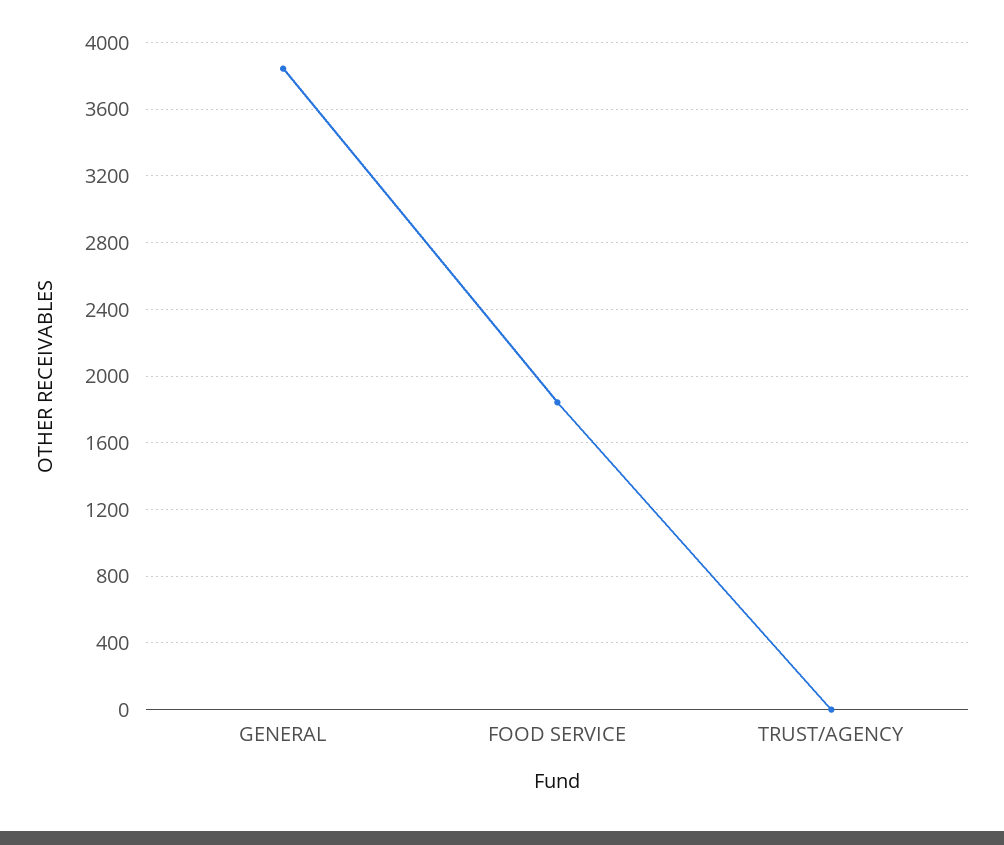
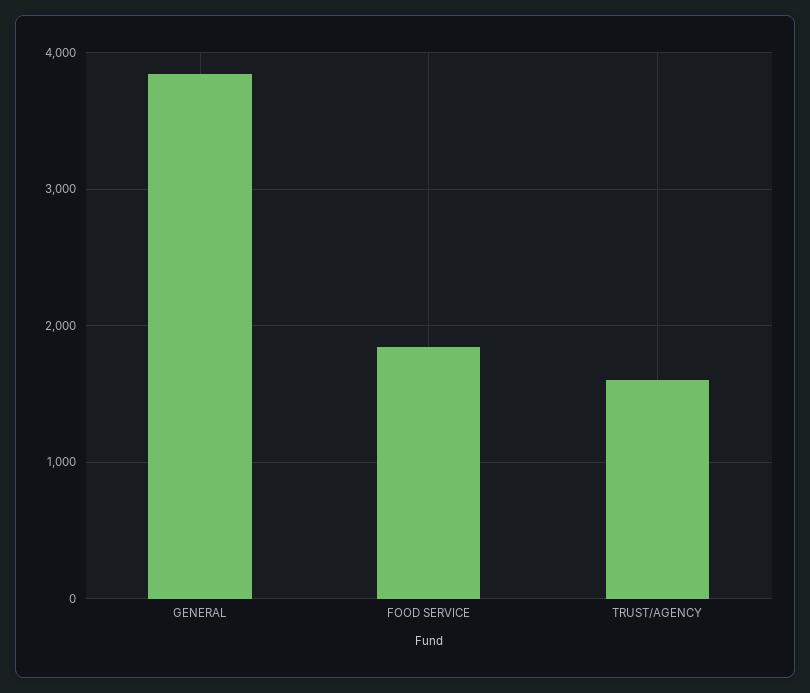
  {
    "GENERAL": 3850,
    "FOOD SERVICE": 1850,
-   "TRUST/AGENCY": 0
+   "TRUST/AGENCY": 1600
  }

